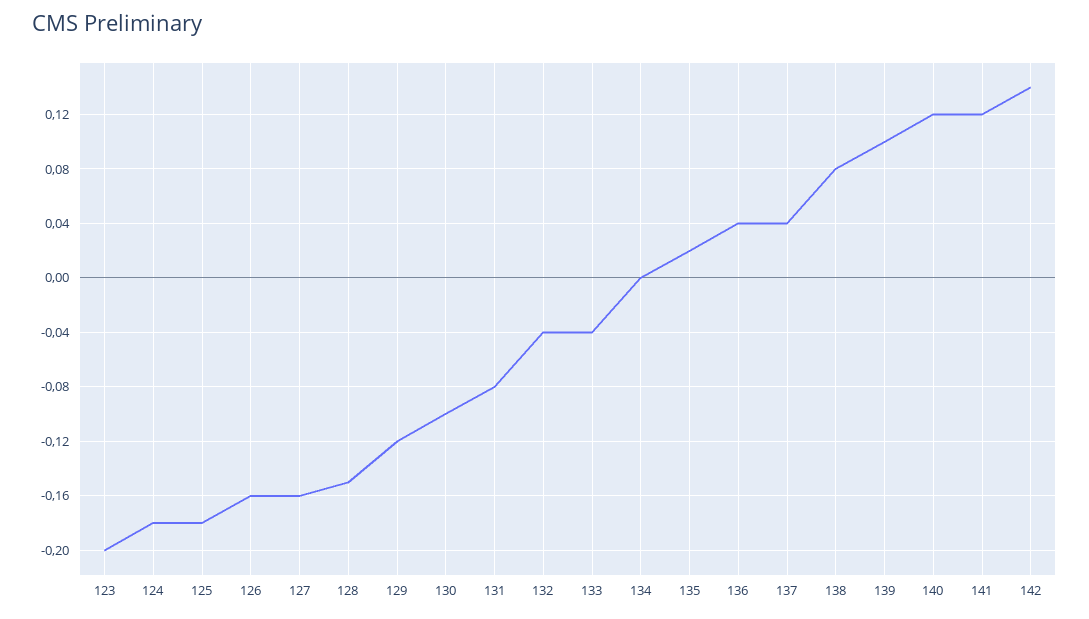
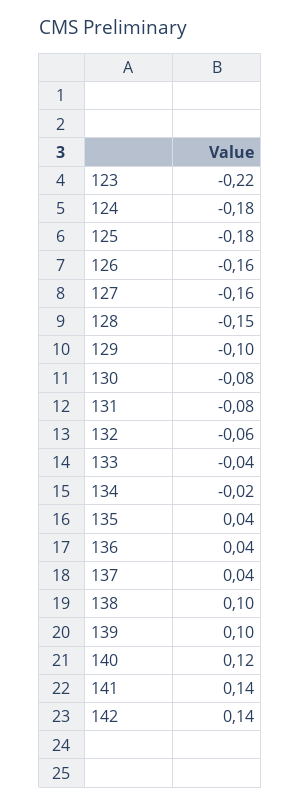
  {
-   "123": -0.2,
+   "123": -0.22,
    "124": -0.18,
    "125": -0.18,
    "126": -0.16,
    "127": -0.16,
    "128": -0.15,
-   "129": -0.12,
+   "129": -0.1,
-   "130": -0.1,
+   "130": -0.08,
    "131": -0.08,
-   "132": -0.04,
+   "132": -0.06,
    "133": -0.04,
-   "134": 0,
+   "134": -0.02,
-   "135": 0.02,
+   "135": 0.04,
    "136": 0.04,
    "137": 0.04,
-   "138": 0.08,
+   "138": 0.1,
    "139": 0.1,
    "140": 0.12,
-   "141": 0.12,
+   "141": 0.14,
    "142": 0.14
  }

